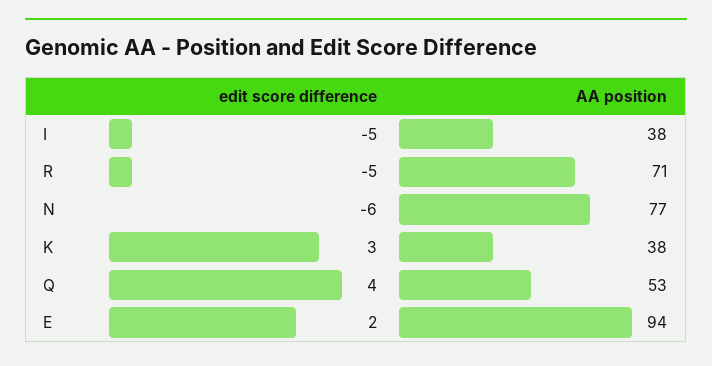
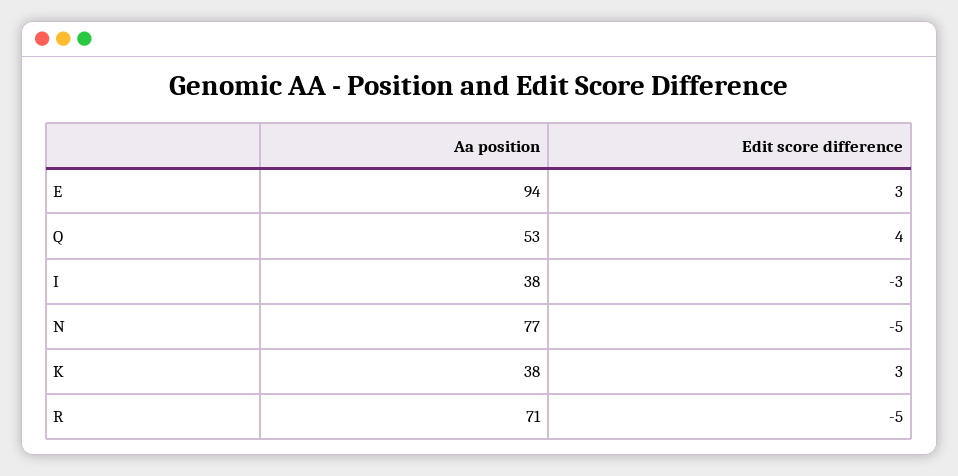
  {
    "edit score difference": {
-     "I": -5,
+     "I": -3,
      "R": -5,
-     "N": -6,
+     "N": -5,
      "K": 3,
      "Q": 4,
-     "E": 2
+     "E": 3
    },
    "AA position": {
      "I": 38,
      "R": 71,
      "N": 77,
      "K": 38,
      "Q": 53,
      "E": 94
    }
  }

